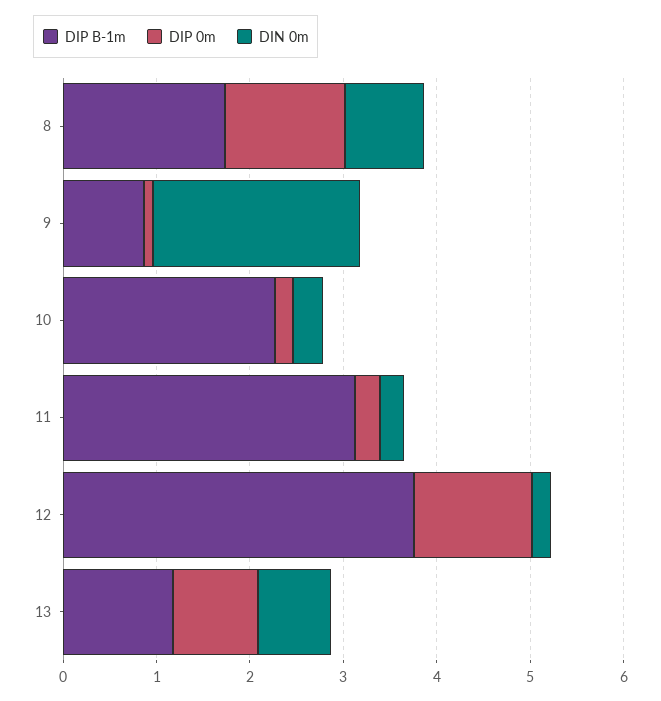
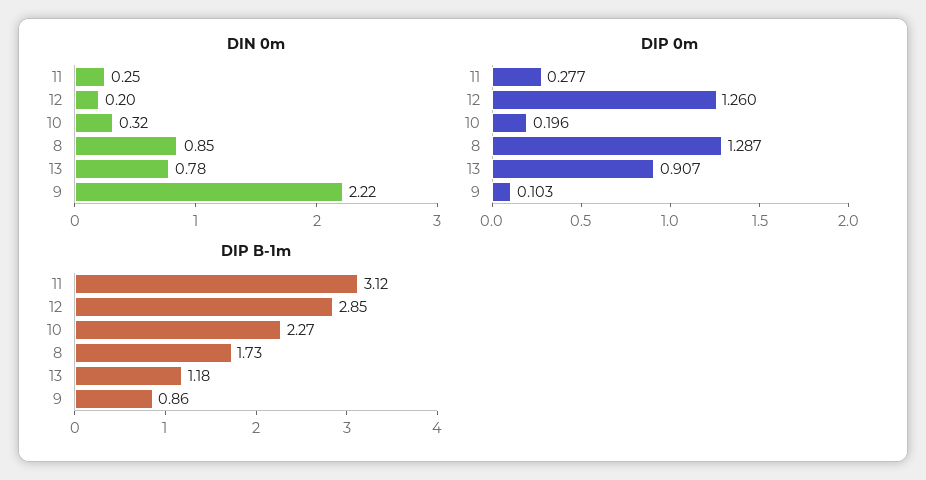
  {
    "DIP B-1m": {
      "8": 1.73,
      "9": 0.86,
      "10": 2.27,
      "11": 3.12,
-     "12": 3.8,
+     "12": 2.85,
      "13": 1.18
    },
    "DIP 0m": {
      "8": 1.287,
      "9": 0.103,
      "10": 0.196,
      "11": 0.277,
      "12": 1.26,
      "13": 0.907
    },
    "DIN 0m": {
      "8": 0.85,
      "9": 2.22,
      "10": 0.32,
      "11": 0.25,
      "12": 0.2,
      "13": 0.78
    }
  }

